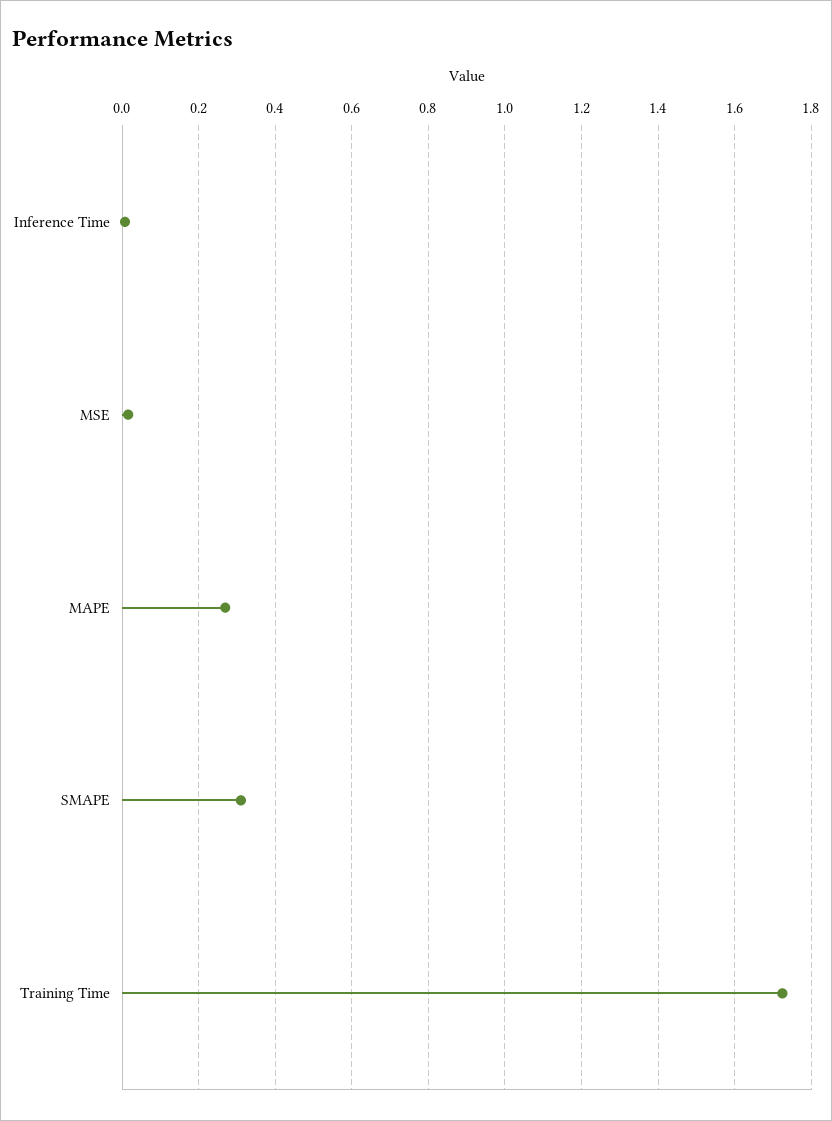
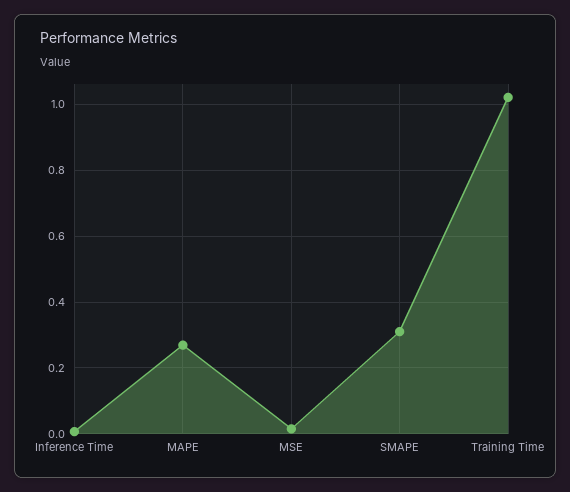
  {
    "Inference Time": 0,
    "MSE": 0.02,
    "MAPE": 0.26,
    "SMAPE": 0.32,
-   "Training Time": 1.72
+   "Training Time": 1.02
  }

